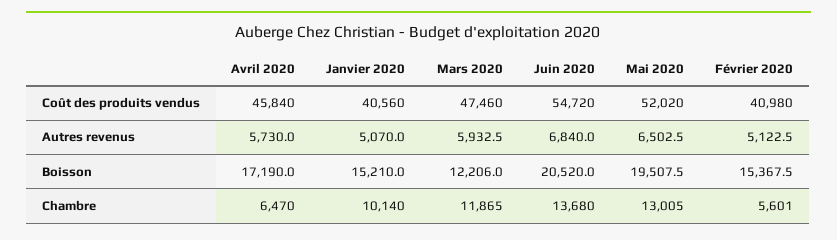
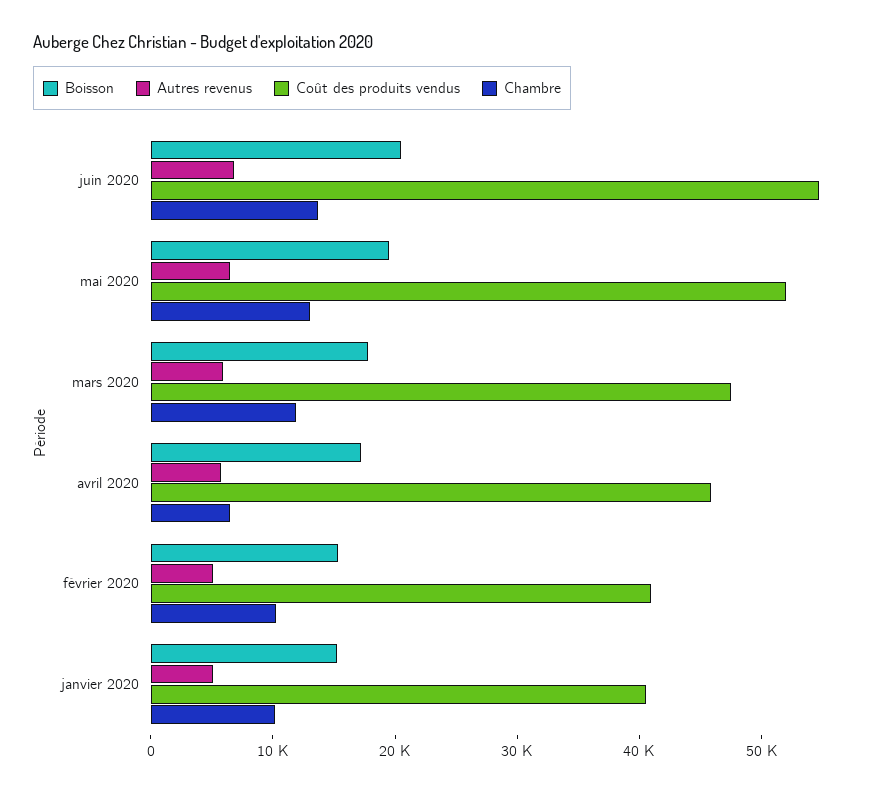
  {
    "Coût des produits vendus": {
      "Avril 2020": 45840,
      "Janvier 2020": 40560,
      "Mars 2020": 47460,
      "Juin 2020": 54720,
      "Mai 2020": 52020,
      "Février 2020": 40980
    },
    "Autres revenus": {
      "Avril 2020": 5730,
      "Janvier 2020": 5070,
      "Mars 2020": 5932.5,
      "Juin 2020": 6840,
      "Mai 2020": 6502.5,
      "Février 2020": 5122.5
    },
    "Boisson": {
      "Avril 2020": 17190,
      "Janvier 2020": 15210,
-     "Mars 2020": 12206,
+     "Mars 2020": 18000,
      "Juin 2020": 20520,
      "Mai 2020": 19507.5,
      "Février 2020": 15367.5
    },
    "Chambre": {
      "Avril 2020": 6470,
      "Janvier 2020": 10140,
      "Mars 2020": 11865,
      "Juin 2020": 13680,
      "Mai 2020": 13005,
-     "Février 2020": 5601
+     "Février 2020": 10000
    }
  }

